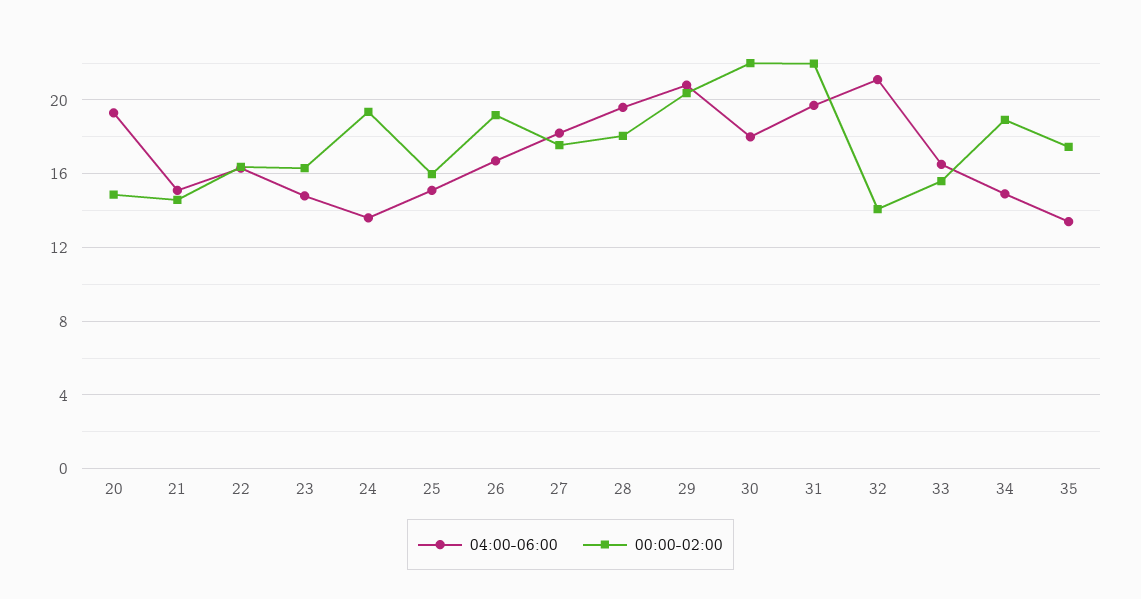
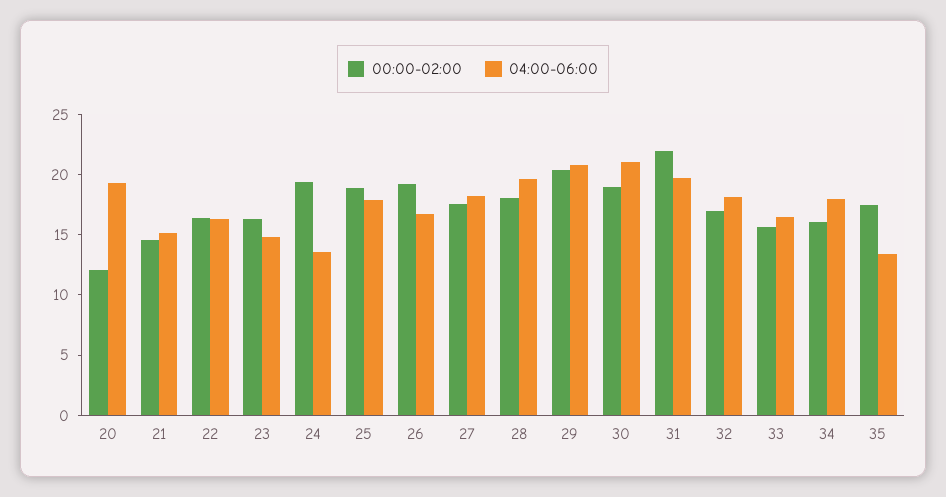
  {
    "04:00-06:00": {
      "20": 19.5,
      "21": 15,
      "22": 16.5,
      "23": 15,
      "24": 13.5,
-     "25": 15,
+     "25": 18,
      "26": 16.5,
      "27": 18,
      "28": 19.5,
      "29": 21,
-     "30": 18,
+     "30": 21,
      "31": 19.5,
-     "32": 21,
+     "32": 18,
      "33": 16.5,
-     "34": 15,
+     "34": 18,
      "35": 13.5
    },
    "00:00-02:00": {
-     "20": 15,
+     "20": 12,
      "21": 14.5,
      "22": 16.5,
      "23": 16.5,
      "24": 19.5,
-     "25": 16,
+     "25": 19,
      "26": 19,
      "27": 17.5,
      "28": 18,
      "29": 20.5,
-     "30": 22,
+     "30": 19,
      "31": 22,
-     "32": 14,
+     "32": 17,
      "33": 15.5,
-     "34": 19,
+     "34": 16,
      "35": 17.5
    }
  }

